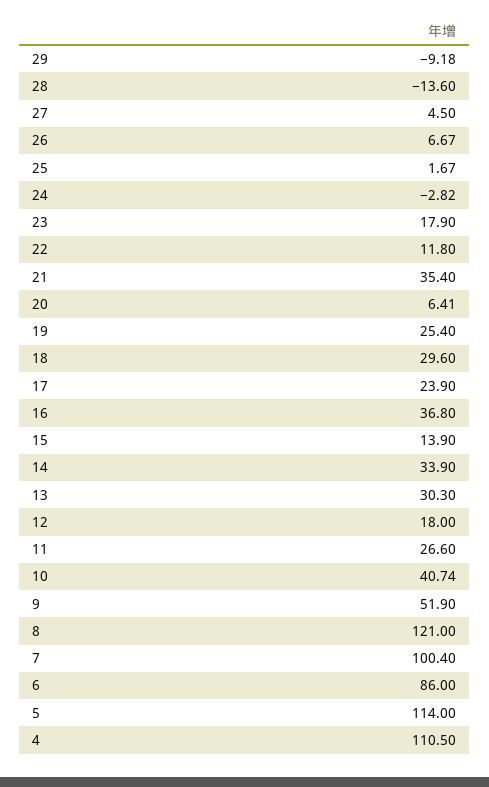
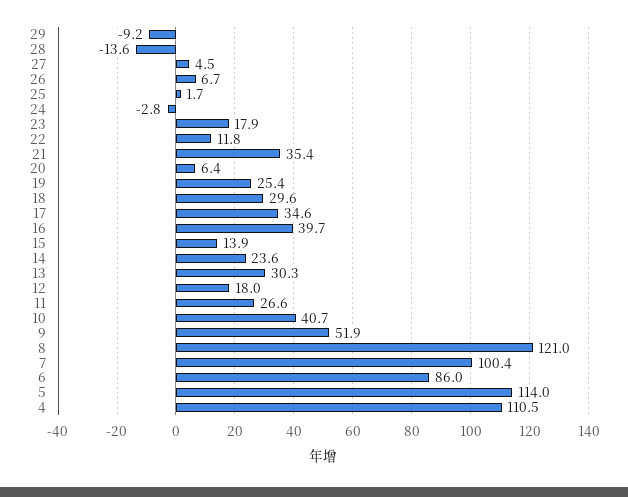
  {
    "29": -9.18,
    "28": -13.6,
    "27": 4.5,
    "26": 6.67,
    "25": 1.67,
    "24": -2.82,
    "23": 17.9,
    "22": 11.8,
    "21": 35.4,
    "20": 6.41,
    "19": 25.4,
    "18": 29.6,
-   "17": 23.9,
+   "17": 34.6,
-   "16": 36.8,
+   "16": 39.7,
    "15": 13.9,
-   "14": 33.9,
+   "14": 23.6,
    "13": 30.3,
    "12": 18,
    "11": 26.6,
    "10": 40.74,
    "9": 51.9,
    "8": 121,
    "7": 100.4,
    "6": 86,
    "5": 114,
    "4": 110.5
  }

